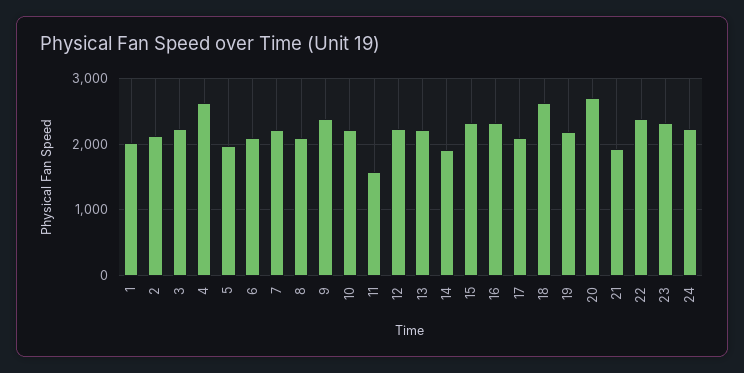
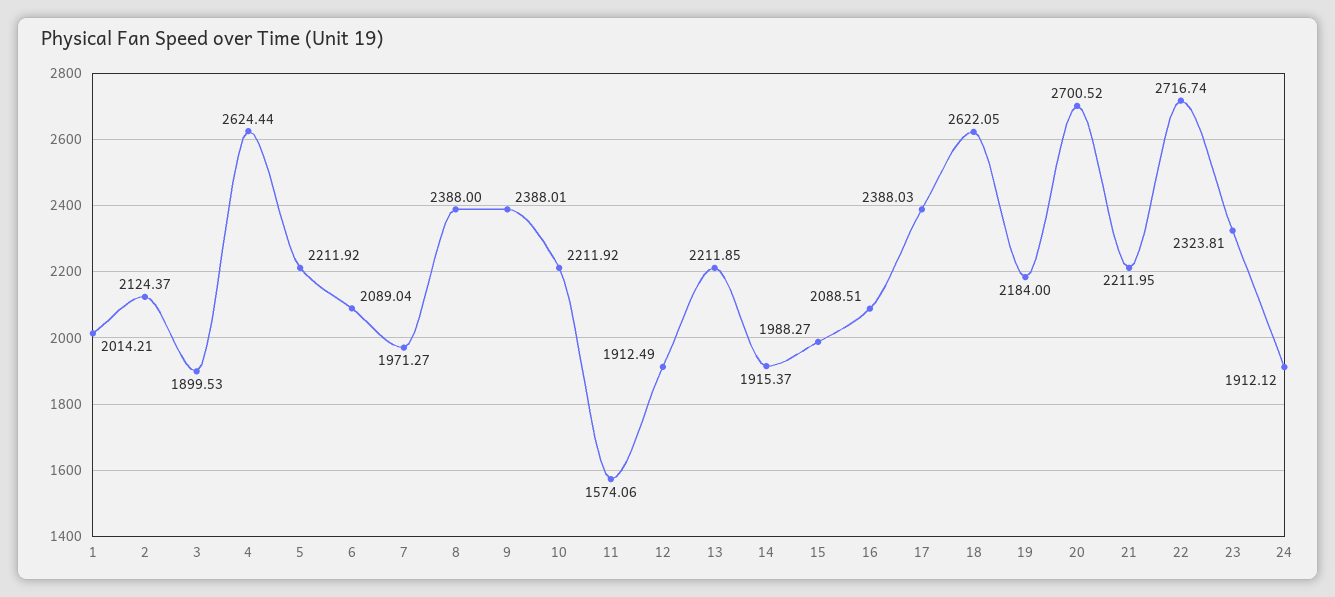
  {
    "1": 2014.21,
    "2": 2124.37,
-   "3": 2200,
+   "3": 1899.53,
    "4": 2624.44,
-   "5": 2000,
+   "5": 2211.92,
    "6": 2089.04,
-   "7": 2200,
+   "7": 1971.27,
-   "8": 2100,
+   "8": 2388,
    "9": 2388.01,
    "10": 2211.92,
    "11": 1574.06,
-   "12": 2200,
+   "12": 1912.49,
    "13": 2211.85,
    "14": 1915.37,
-   "15": 2300,
+   "15": 1988.27,
-   "16": 2300,
+   "16": 2088.51,
-   "17": 2100,
+   "17": 2388.03,
    "18": 2622.05,
    "19": 2184,
    "20": 2700.52,
-   "21": 1900,
+   "21": 2211.95,
-   "22": 2400,
+   "22": 2716.74,
    "23": 2323.81,
-   "24": 2200
+   "24": 1912.12
  }

